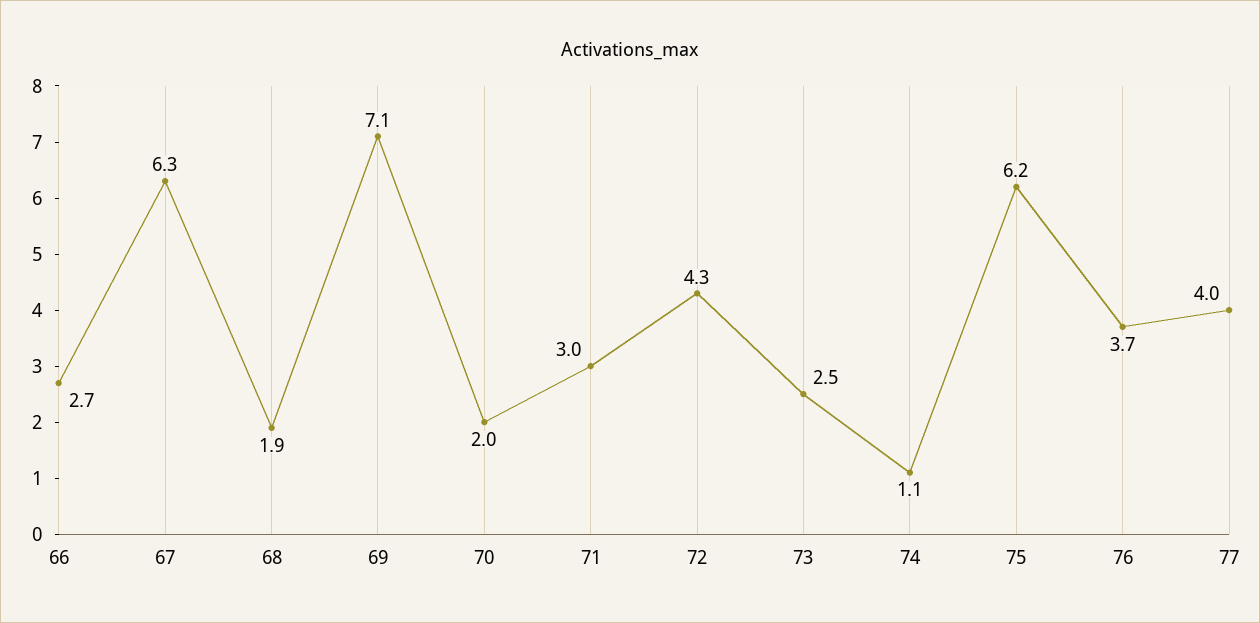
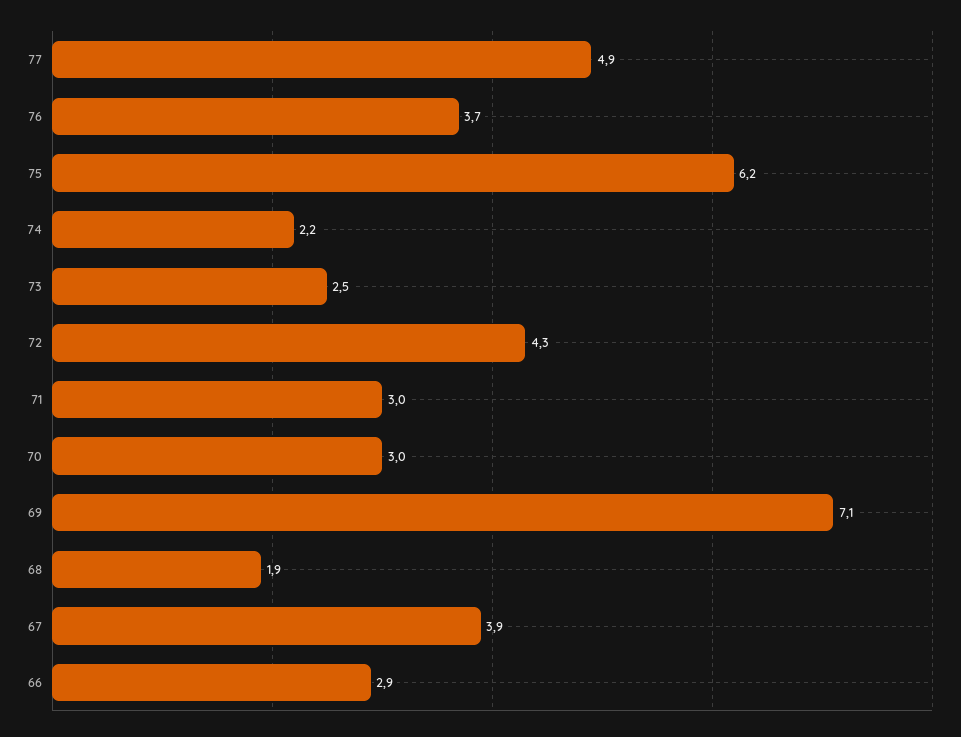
  {
-   "66": 2.7,
+   "66": 2.9,
-   "67": 6.3,
+   "67": 3.9,
    "68": 1.9,
    "69": 7.1,
-   "70": 2,
+   "70": 3,
    "71": 3,
    "72": 4.3,
    "73": 2.5,
-   "74": 1.1,
+   "74": 2.2,
    "75": 6.2,
    "76": 3.7,
-   "77": 4
+   "77": 4.9
  }

